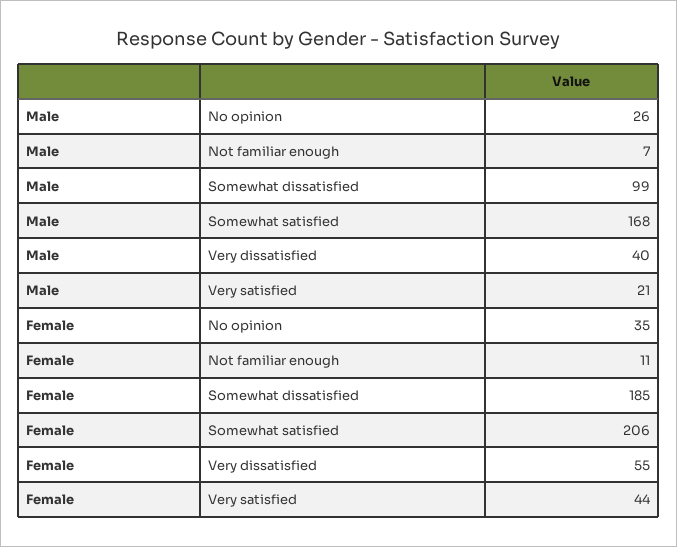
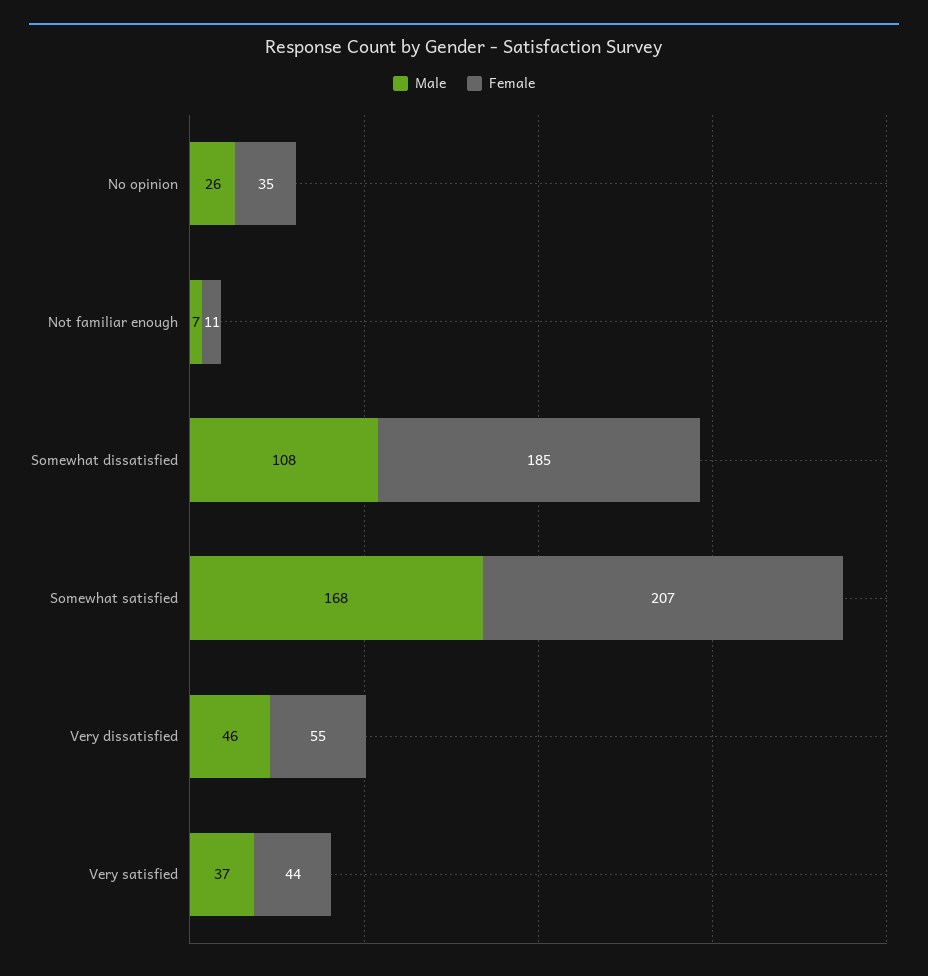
  {
    "Male": {
      "No opinion": 26,
      "Not familiar enough": 7,
-     "Somewhat dissatisfied": 99,
+     "Somewhat dissatisfied": 108,
      "Somewhat satisfied": 168,
-     "Very dissatisfied": 40,
+     "Very dissatisfied": 46,
-     "Very satisfied": 21
+     "Very satisfied": 37
    },
    "Female": {
      "No opinion": 35,
      "Not familiar enough": 11,
      "Somewhat dissatisfied": 185,
-     "Somewhat satisfied": 206,
+     "Somewhat satisfied": 207,
      "Very dissatisfied": 55,
      "Very satisfied": 44
    }
  }

